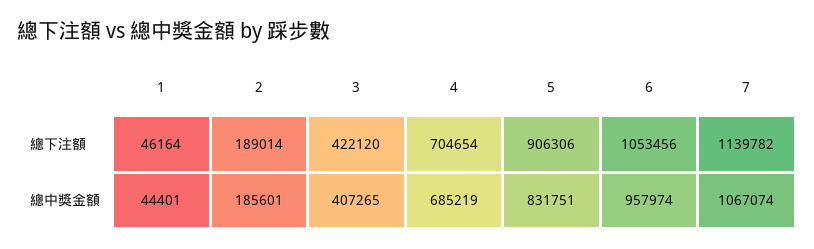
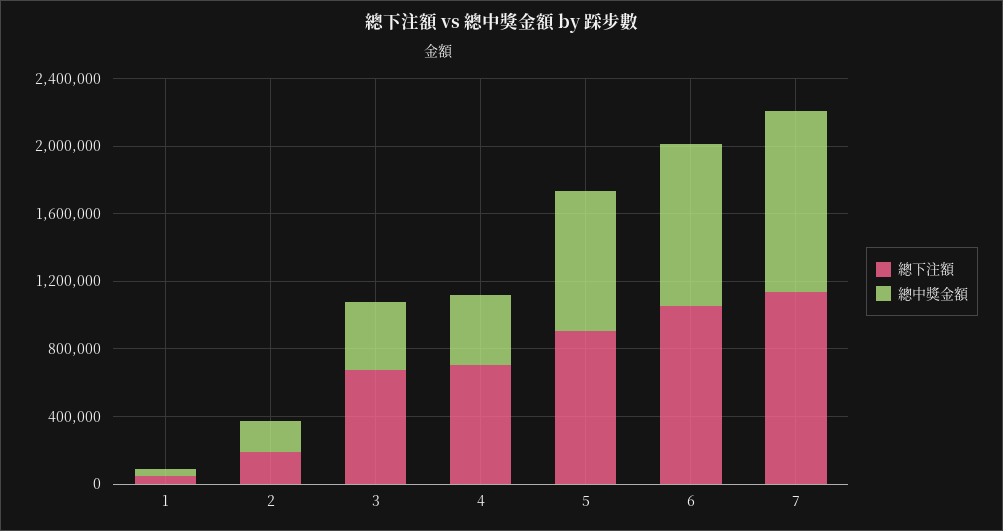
  {
    "總下注額": {
      "1": 46164,
      "2": 189014,
-     "3": 422120,
+     "3": 700000,
      "4": 704654,
      "5": 906306,
      "6": 1053456,
      "7": 1139782
    },
    "總中獎金額": {
      "1": 44401,
      "2": 185601,
      "3": 407265,
-     "4": 685219,
+     "4": 400000,
      "5": 831751,
      "6": 957974,
      "7": 1067074
    }
  }

